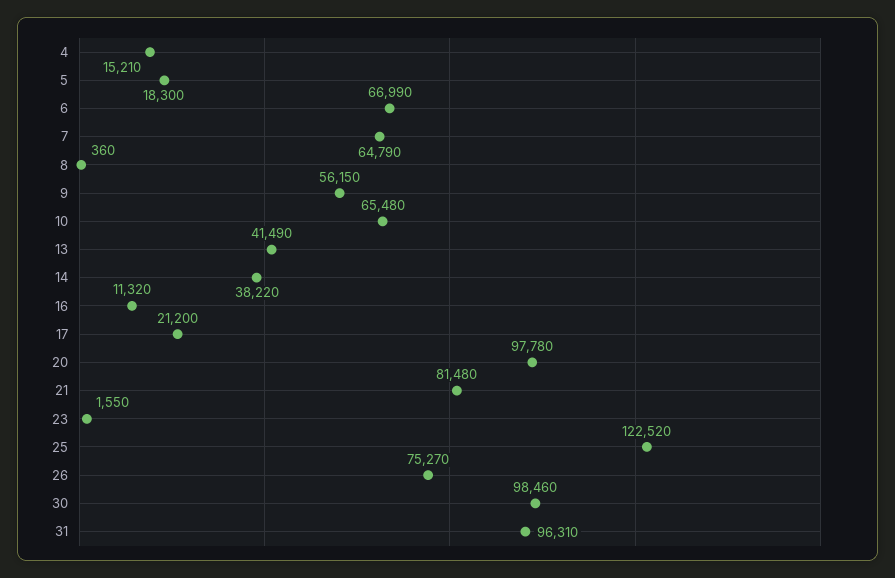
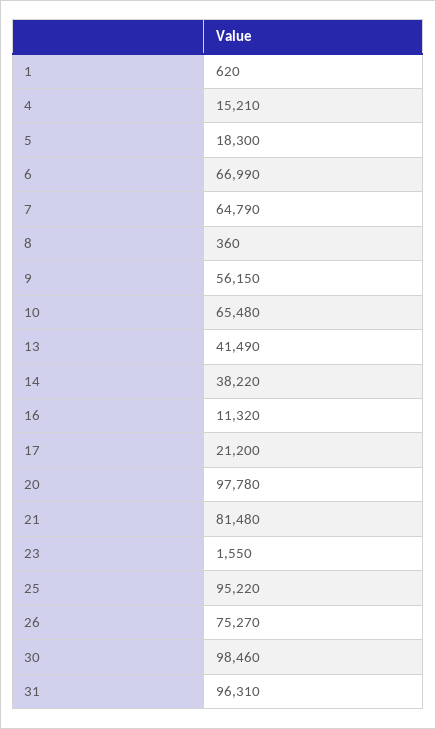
  {
    "4": 15210,
    "5": 18300,
    "6": 66990,
    "7": 64790,
    "8": 360,
    "9": 56150,
    "10": 65480,
    "13": 41490,
    "14": 38220,
    "16": 11320,
    "17": 21200,
    "20": 97780,
    "21": 81480,
    "23": 1550,
-   "25": 122520,
+   "25": 95220,
    "26": 75270,
    "30": 98460,
-   "31": 96310
+   "31": 96310,
+   "1": 620
  }

